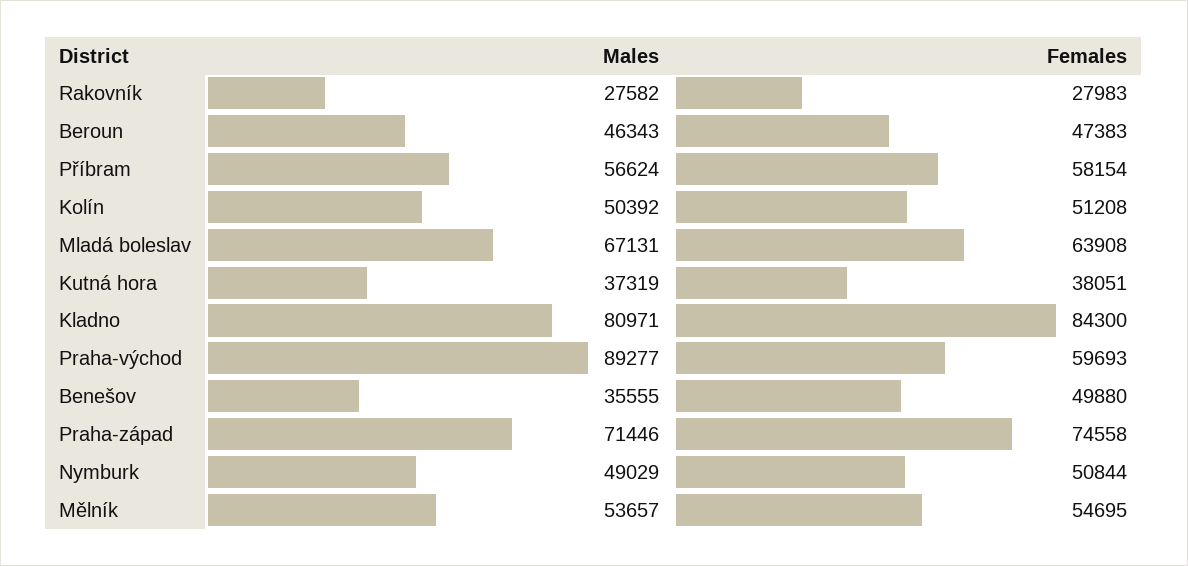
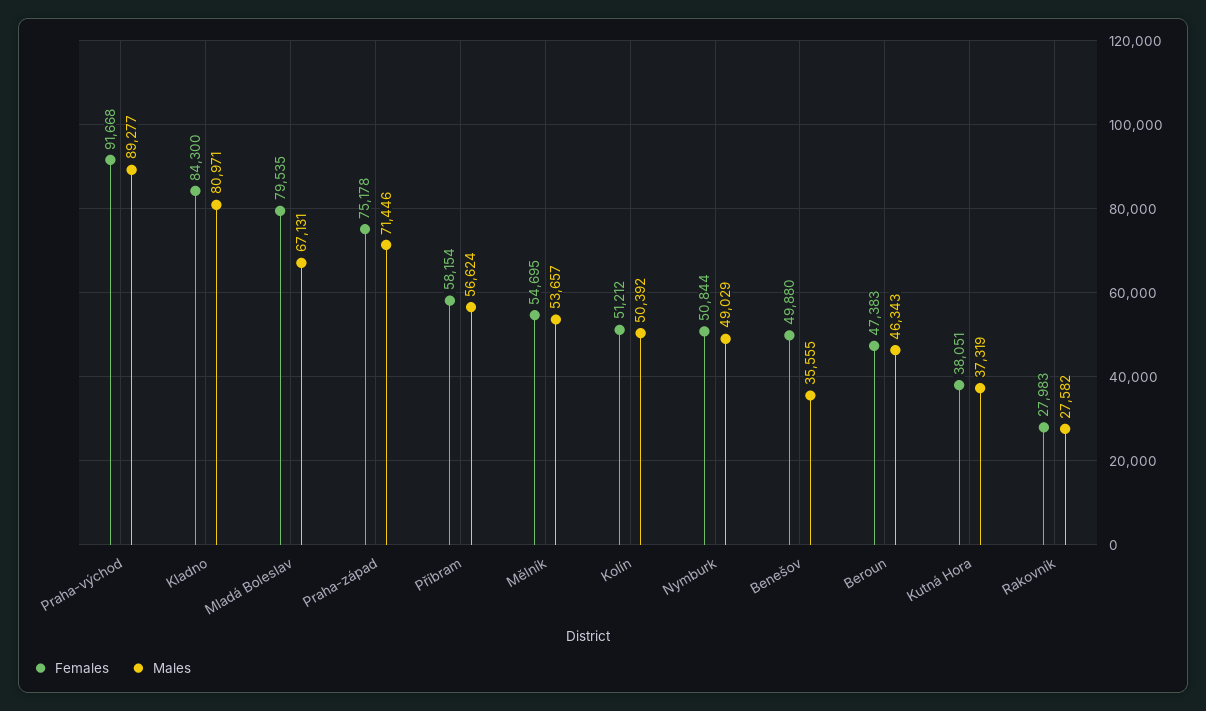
  {
    "Males": {
      "Rakovník": 27582,
      "Beroun": 46343,
      "Příbram": 56624,
      "Kolín": 50392,
      "Mladá boleslav": 67131,
      "Kutná hora": 37319,
      "Kladno": 80971,
      "Praha-východ": 89277,
      "Benešov": 35555,
      "Praha-západ": 71446,
      "Nymburk": 49029,
      "Mělník": 53657
    },
    "Females": {
      "Rakovník": 27983,
      "Beroun": 47383,
      "Příbram": 58154,
-     "Kolín": 51208,
+     "Kolín": 51212,
-     "Mladá boleslav": 63908,
+     "Mladá boleslav": 79535,
      "Kutná hora": 38051,
      "Kladno": 84300,
-     "Praha-východ": 59693,
+     "Praha-východ": 91668,
      "Benešov": 49880,
-     "Praha-západ": 74558,
+     "Praha-západ": 75178,
      "Nymburk": 50844,
      "Mělník": 54695
    }
  }

